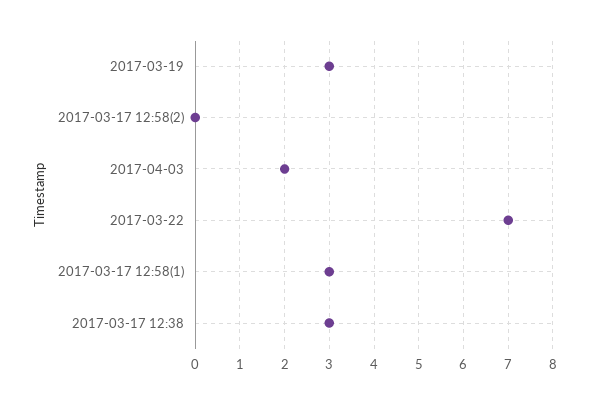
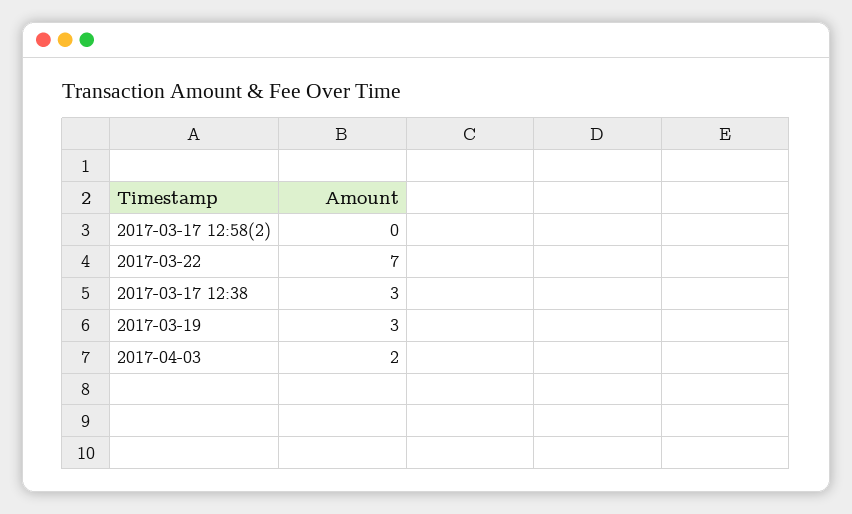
  {
    "2017-03-19": 3,
    "2017-03-17 12:58(2)": 0,
    "2017-04-03": 2,
    "2017-03-22": 7,
-   "2017-03-17 12:58(1)": 3,
    "2017-03-17 12:38": 3
  }

